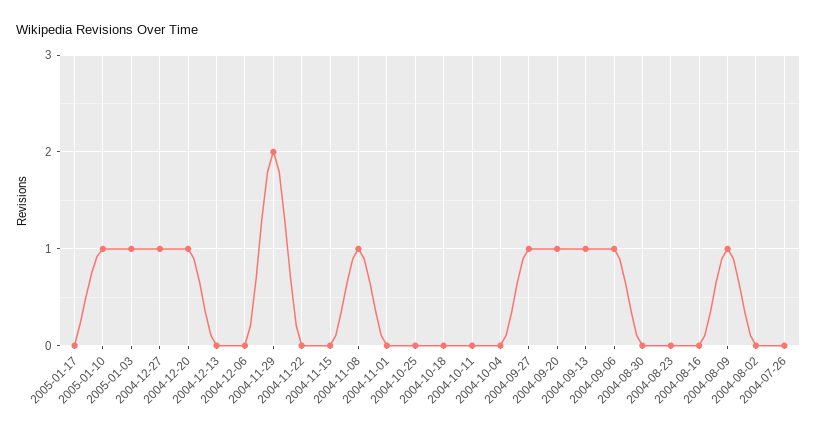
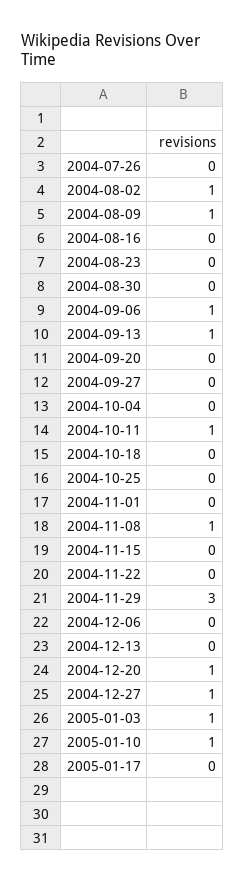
  {
    "2005-01-17": 0,
    "2005-01-10": 1,
    "2005-01-03": 1,
    "2004-12-27": 1,
    "2004-12-20": 1,
    "2004-12-13": 0,
    "2004-12-06": 0,
-   "2004-11-29": 2,
+   "2004-11-29": 3,
    "2004-11-22": 0,
    "2004-11-15": 0,
    "2004-11-08": 1,
    "2004-11-01": 0,
    "2004-10-25": 0,
    "2004-10-18": 0,
-   "2004-10-11": 0,
+   "2004-10-11": 1,
    "2004-10-04": 0,
-   "2004-09-27": 1,
+   "2004-09-27": 0,
-   "2004-09-20": 1,
+   "2004-09-20": 0,
    "2004-09-13": 1,
    "2004-09-06": 1,
    "2004-08-30": 0,
    "2004-08-23": 0,
    "2004-08-16": 0,
    "2004-08-09": 1,
-   "2004-08-02": 0,
+   "2004-08-02": 1,
    "2004-07-26": 0
  }

